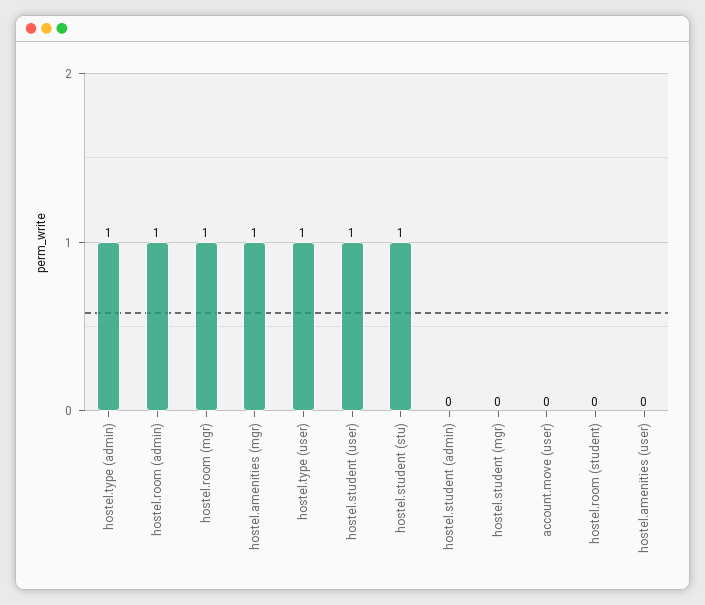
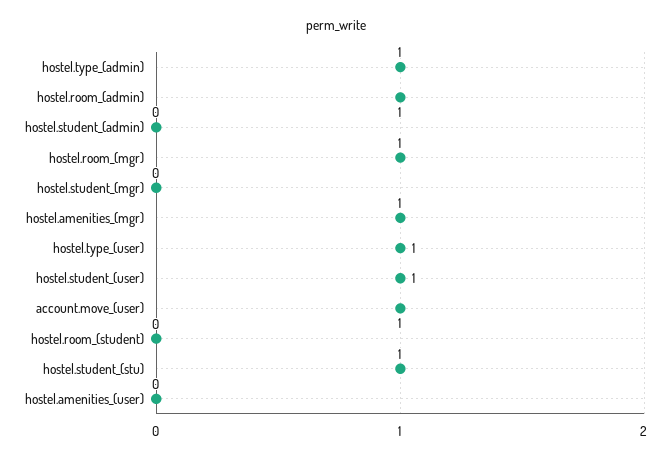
  {
    "hostel.type (admin)": 1,
    "hostel.room (admin)": 1,
    "hostel.room (mgr)": 1,
    "hostel.amenities (mgr)": 1,
    "hostel.type (user)": 1,
    "hostel.student (user)": 1,
    "hostel.student (stu)": 1,
    "hostel.student (admin)": 0,
    "hostel.student (mgr)": 0,
-   "account.move (user)": 0,
+   "account.move (user)": 1,
    "hostel.room (student)": 0,
    "hostel.amenities (user)": 0
  }

